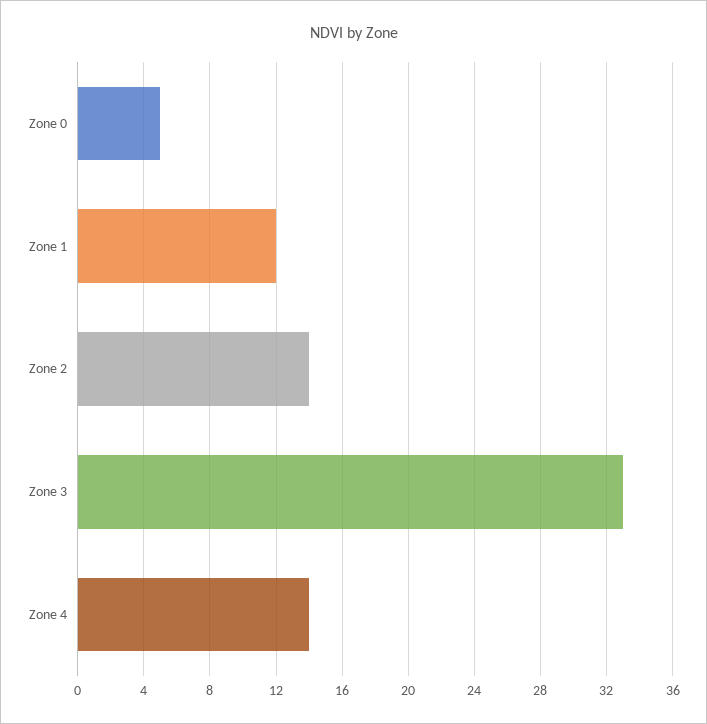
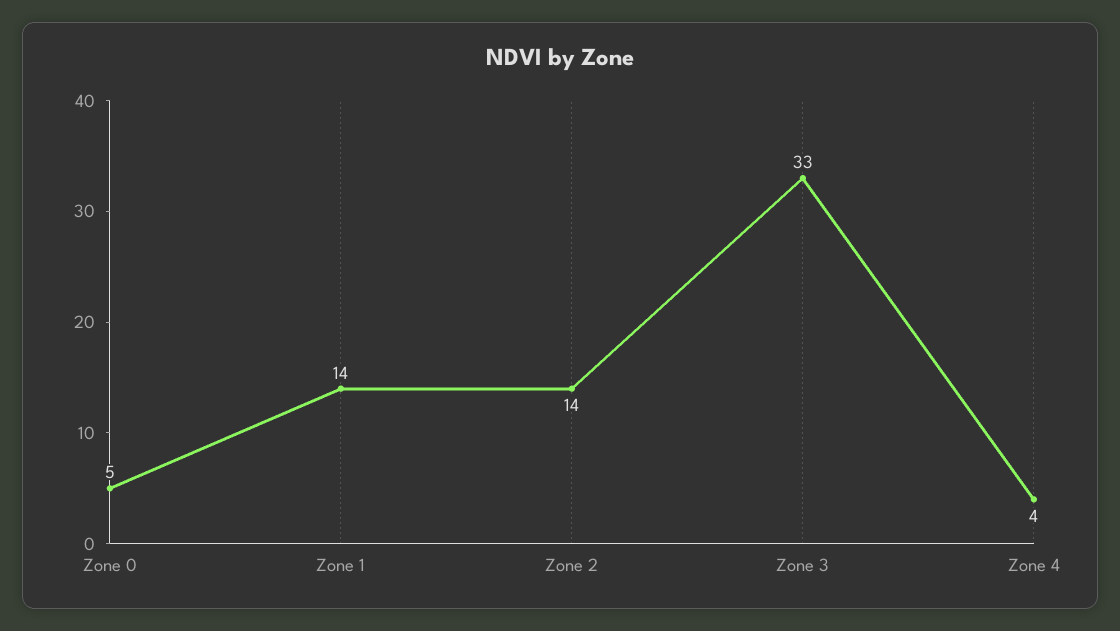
  {
    "Zone 0": 5,
-   "Zone 1": 12,
+   "Zone 1": 14,
    "Zone 2": 14,
    "Zone 3": 33,
-   "Zone 4": 14
+   "Zone 4": 4
  }

